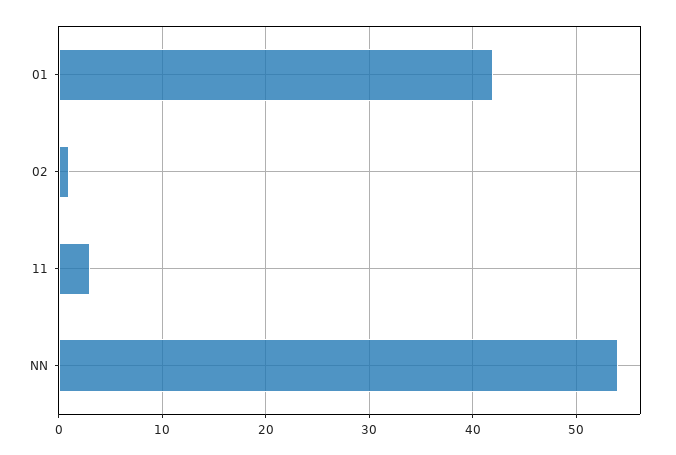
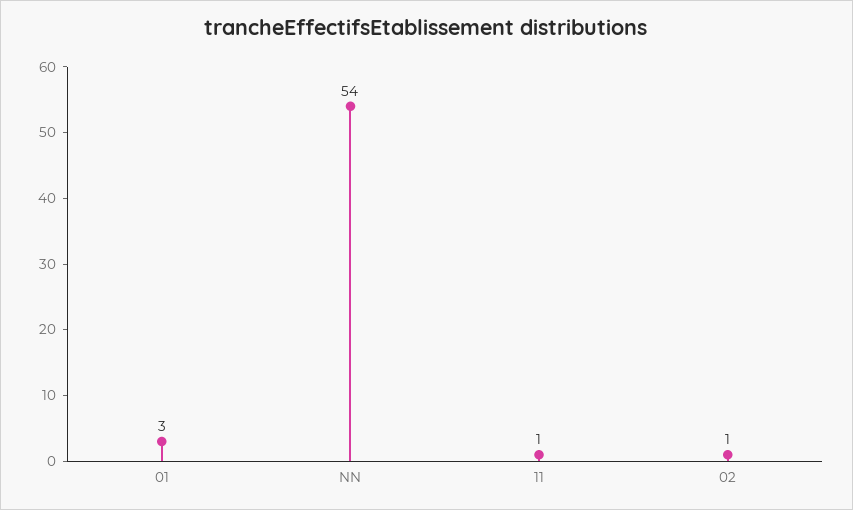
  {
-   "01": 42,
+   "01": 3,
    "02": 1,
-   "11": 3,
+   "11": 1,
    "NN": 54
  }

